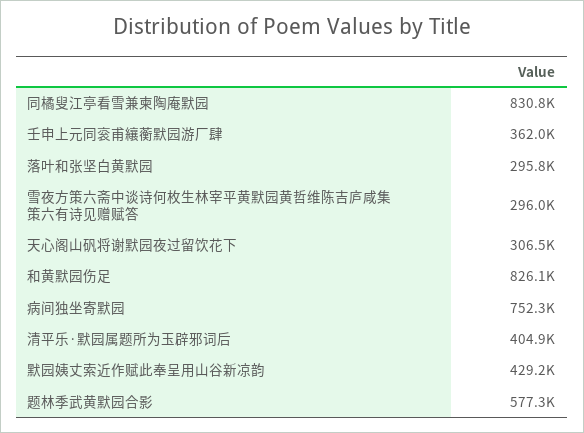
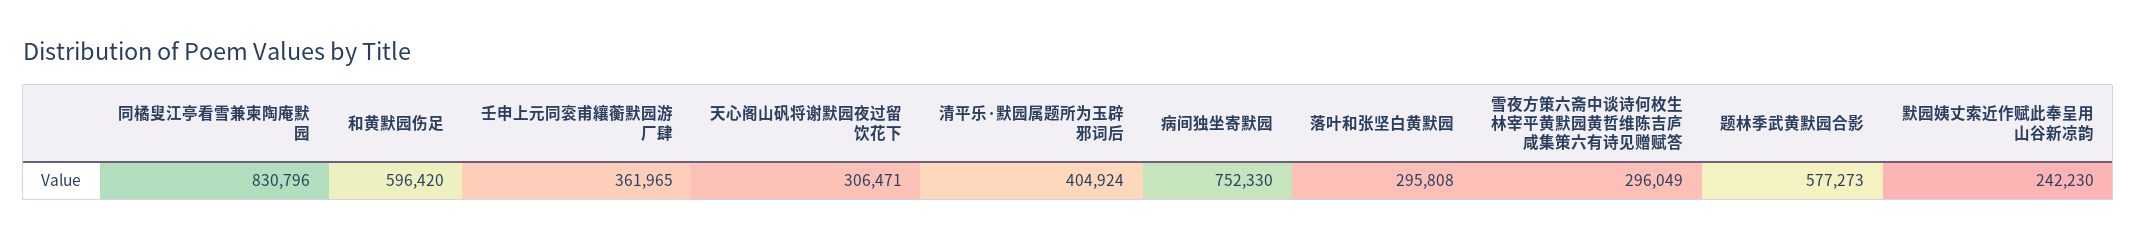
  {
    "同橘叟江亭看雪兼柬陶庵默园": 830796,
    "壬申上元同衮甫纕蘅默园游厂肆": 361965,
    "落叶和张坚白黄默园": 295808,
    "雪夜方策六斋中谈诗何枚生林宰平黄默园黄哲维陈吉庐咸集策六有诗见赠赋答": 296049,
    "天心阁山矾将谢默园夜过留饮花下": 306471,
-   "和黄默园伤足": 826100,
+   "和黄默园伤足": 596420,
    "病间独坐寄默园": 752330,
    "清平乐·默园属题所为玉辟邪词后": 404924,
-   "默园姨丈索近作赋此奉呈用山谷新凉韵": 429200,
+   "默园姨丈索近作赋此奉呈用山谷新凉韵": 242230,
    "题林季武黄默园合影": 577273
  }

